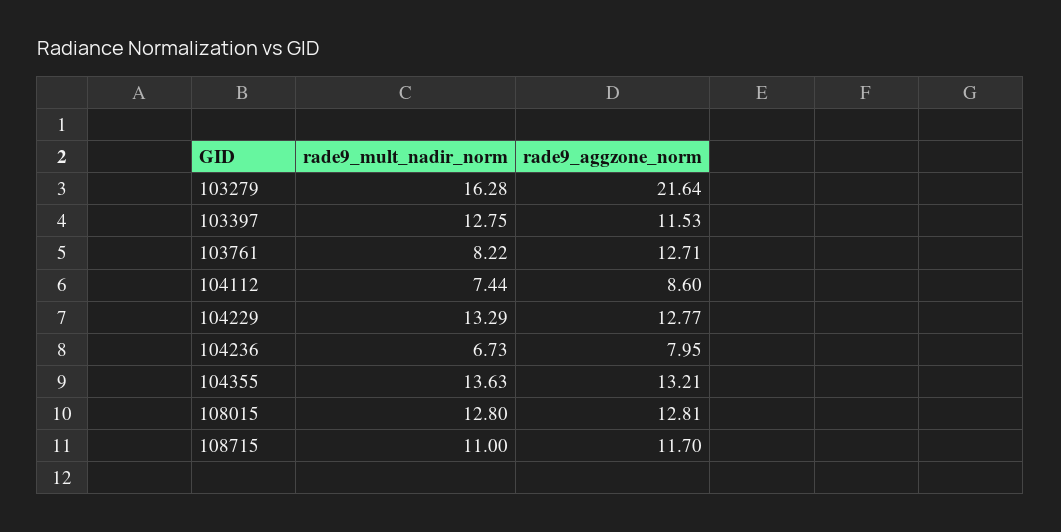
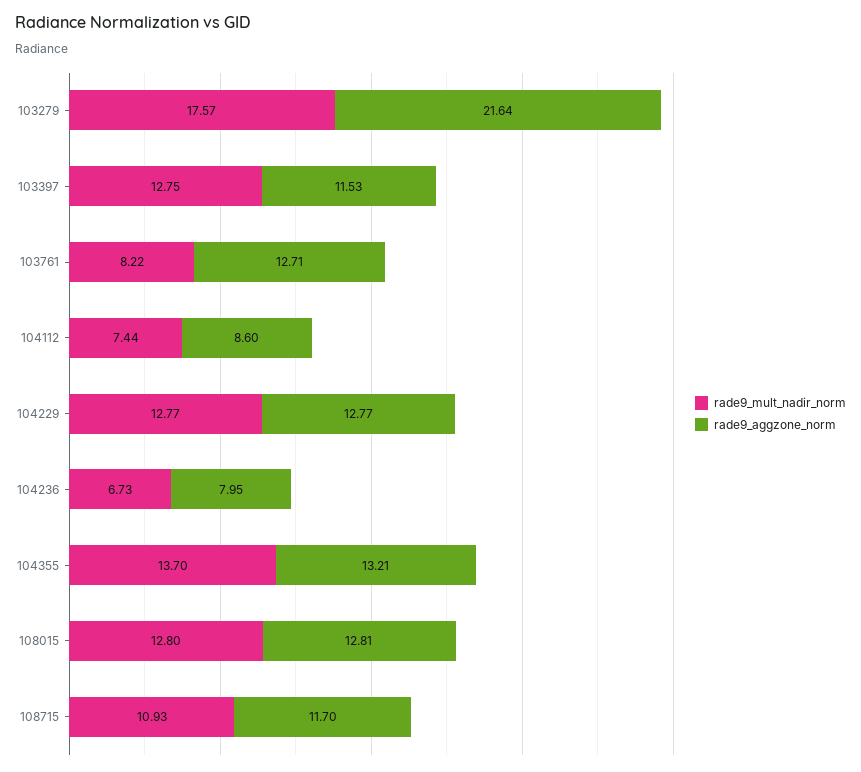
  {
    "rade9_mult_nadir_norm": {
-     "103279": 16.28,
+     "103279": 17.57,
      "103397": 12.75,
      "103761": 8.22,
      "104112": 7.44,
-     "104229": 13.29,
+     "104229": 12.77,
      "104236": 6.73,
-     "104355": 13.63,
+     "104355": 13.7,
      "108015": 12.8,
-     "108715": 11
+     "108715": 10.93
    },
    "rade9_aggzone_norm": {
      "103279": 21.64,
      "103397": 11.53,
      "103761": 12.71,
      "104112": 8.6,
      "104229": 12.77,
      "104236": 7.95,
      "104355": 13.21,
      "108015": 12.81,
      "108715": 11.7
    }
  }

